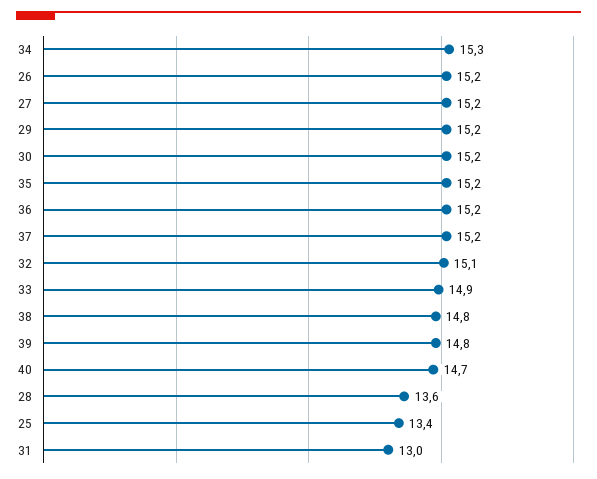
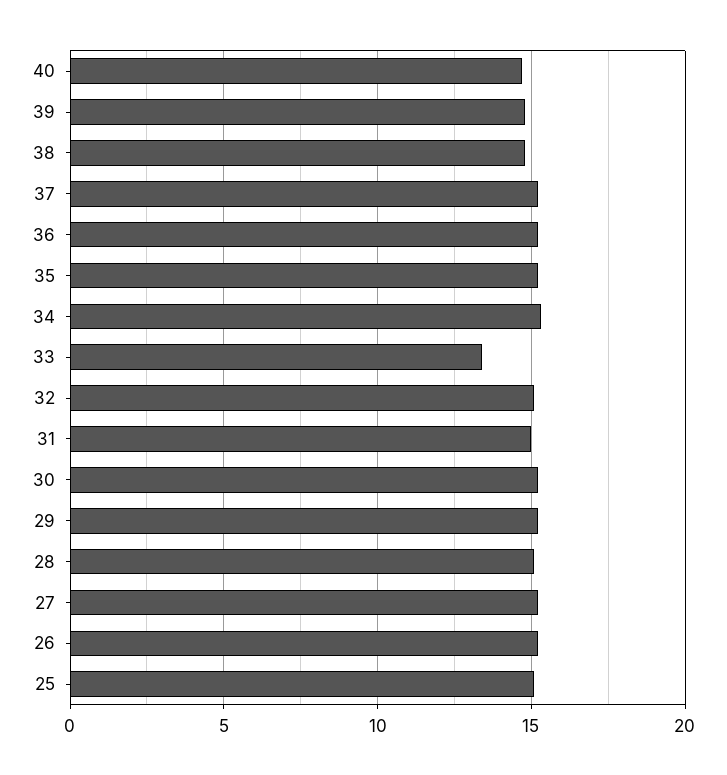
  {
    "34": 15.3,
    "26": 15.2,
    "27": 15.2,
    "29": 15.2,
    "30": 15.2,
    "35": 15.2,
    "36": 15.2,
    "37": 15.2,
    "32": 15.1,
-   "33": 14.9,
+   "33": 13.5,
    "38": 14.8,
    "39": 14.8,
    "40": 14.7,
-   "28": 13.6,
+   "28": 15,
-   "25": 13.4,
+   "25": 15,
-   "31": 13
+   "31": 15
  }

